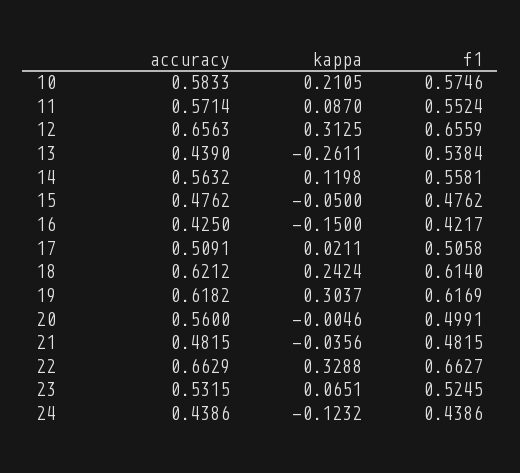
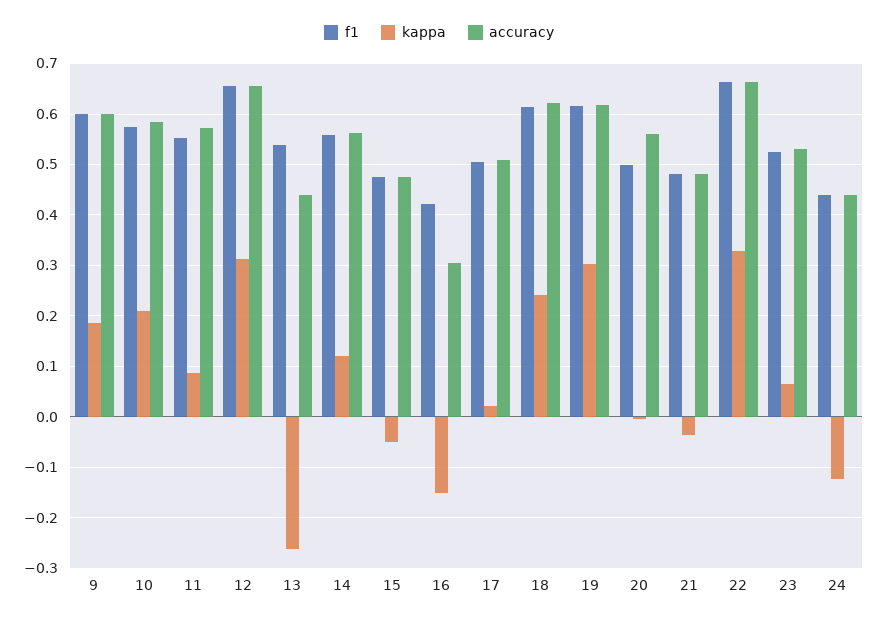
  {
    "accuracy": {
      "10": 0.5833,
      "11": 0.5714,
      "12": 0.6563,
      "13": 0.439,
      "14": 0.5632,
      "15": 0.4762,
-     "16": 0.425,
+     "16": 0.3,
      "17": 0.5091,
      "18": 0.6212,
      "19": 0.6182,
      "20": 0.56,
      "21": 0.4815,
      "22": 0.6629,
      "23": 0.5315,
-     "24": 0.4386
+     "24": 0.4386,
+     "9": 0.6
    },
    "kappa": {
      "10": 0.2105,
      "11": 0.087,
      "12": 0.3125,
      "13": -0.2611,
      "14": 0.1198,
      "15": -0.05,
      "16": -0.15,
      "17": 0.0211,
      "18": 0.2424,
      "19": 0.3037,
      "20": -0.0046,
      "21": -0.0356,
      "22": 0.3288,
      "23": 0.0651,
-     "24": -0.1232
+     "24": -0.1232,
+     "9": 0.18
    },
    "f1": {
      "10": 0.5746,
      "11": 0.5524,
      "12": 0.6559,
      "13": 0.5384,
      "14": 0.5581,
      "15": 0.4762,
      "16": 0.4217,
      "17": 0.5058,
      "18": 0.614,
      "19": 0.6169,
      "20": 0.4991,
      "21": 0.4815,
      "22": 0.6627,
      "23": 0.5245,
-     "24": 0.4386
+     "24": 0.4386,
+     "9": 0.6
    }
  }

